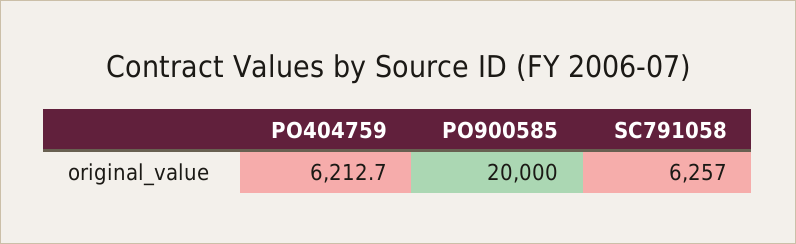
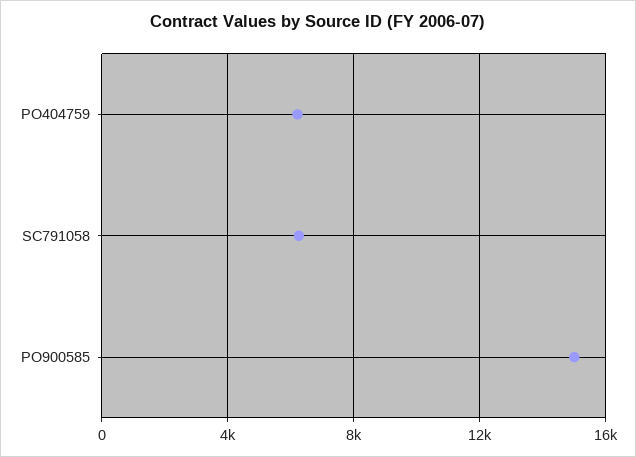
  {
    "PO404759": 6212.7,
-   "PO900585": 20000,
+   "PO900585": 15000,
    "SC791058": 6257
  }

